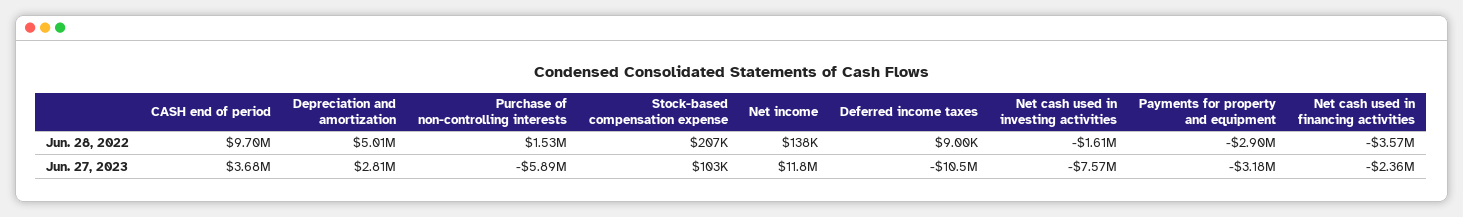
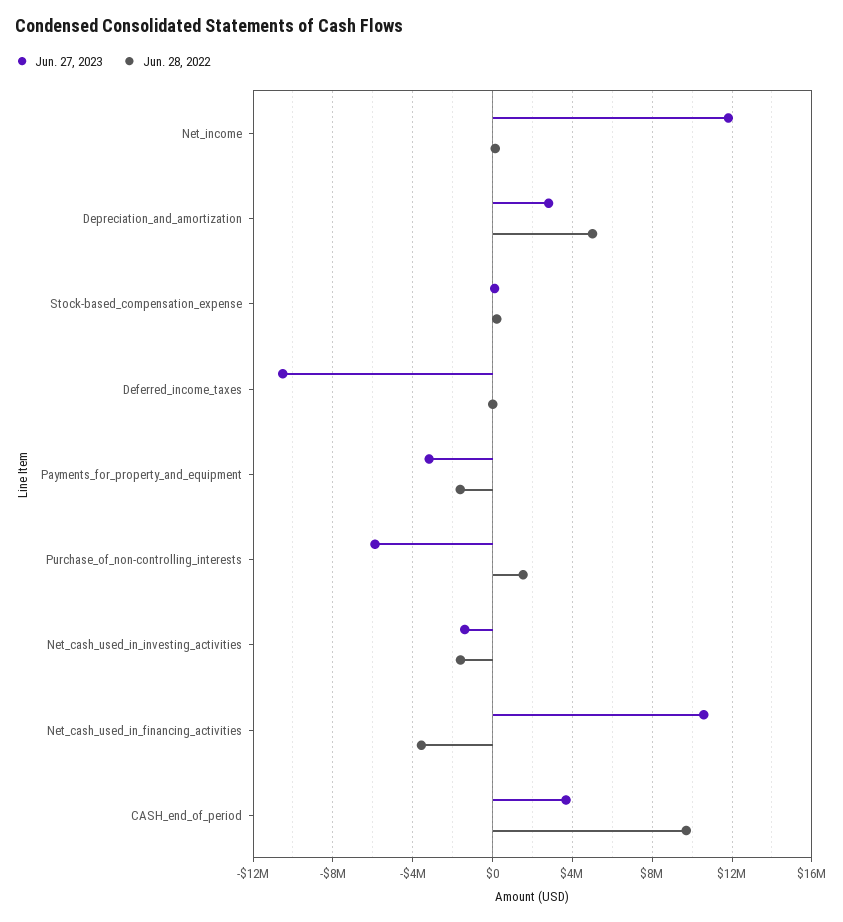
  {
    "Jun. 28, 2022": {
      "CASH end of period": 9700000,
      "Depreciation and amortization": 5010000,
      "Purchase of non-controlling interests": 1530000,
      "Stock-based compensation expense": 207000,
      "Net income": 138000,
      "Deferred income taxes": 9000,
      "Net cash used in investing activities": -1610000,
-     "Payments for property and equipment": -2900000,
+     "Payments for property and equipment": -1500000,
      "Net cash used in financing activities": -3570000
    },
    "Jun. 27, 2023": {
      "CASH end of period": 3680000,
      "Depreciation and amortization": 2810000,
      "Purchase of non-controlling interests": -5890000,
      "Stock-based compensation expense": 103000,
      "Net income": 11800000,
      "Deferred income taxes": -10500000,
-     "Net cash used in investing activities": -7570000,
+     "Net cash used in investing activities": -1500000,
      "Payments for property and equipment": -3180000,
-     "Net cash used in financing activities": -2360000
+     "Net cash used in financing activities": 10500000
    }
  }

